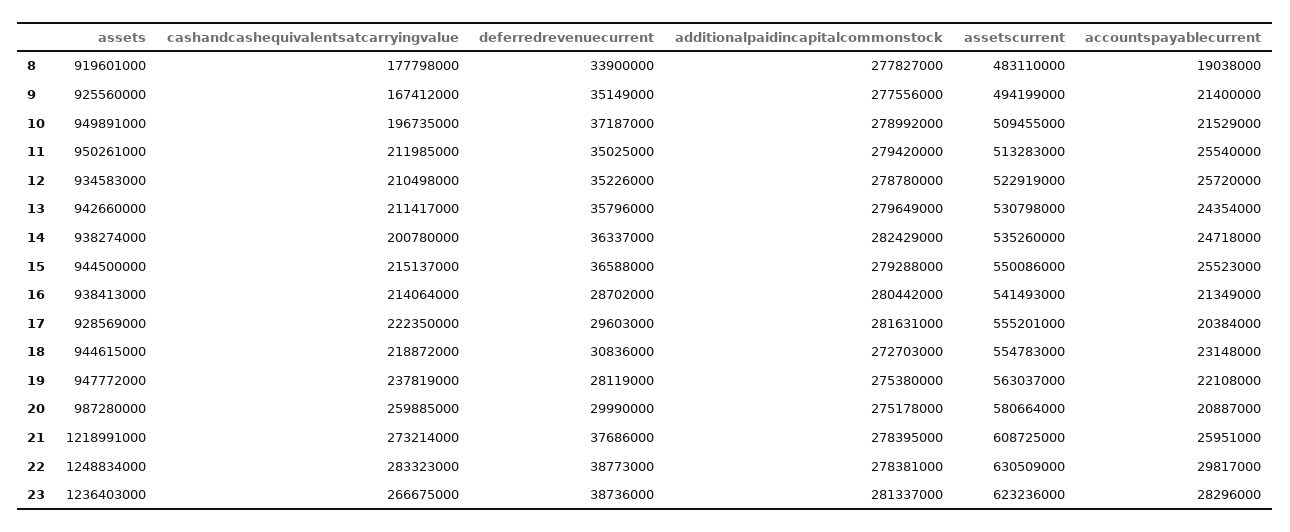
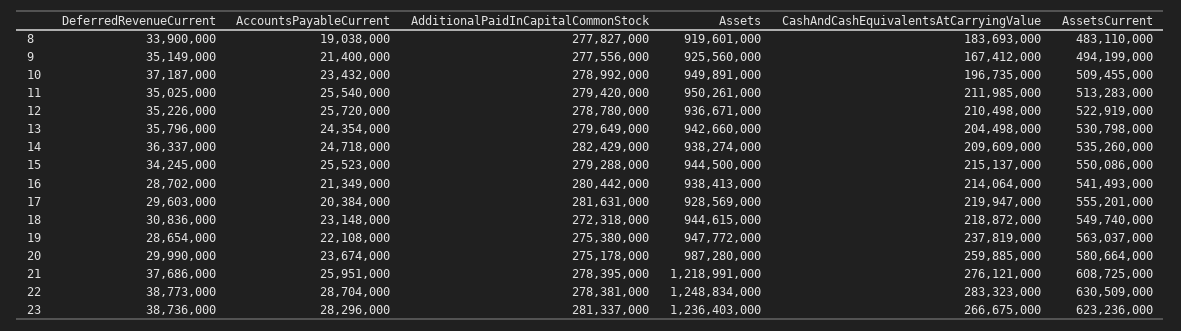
  {
    "assets": {
      "8": 919601000,
      "9": 925560000,
      "10": 949891000,
      "11": 950261000,
-     "12": 934583000,
+     "12": 936671000,
      "13": 942660000,
      "14": 938274000,
      "15": 944500000,
      "16": 938413000,
      "17": 928569000,
      "18": 944615000,
      "19": 947772000,
      "20": 987280000,
      "21": 1218991000,
      "22": 1248834000,
      "23": 1236403000
    },
    "cashandcashequivalentsatcarryingvalue": {
-     "8": 177798000,
+     "8": 183693000,
      "9": 167412000,
      "10": 196735000,
      "11": 211985000,
      "12": 210498000,
-     "13": 211417000,
+     "13": 204498000,
-     "14": 200780000,
+     "14": 209609000,
      "15": 215137000,
      "16": 214064000,
-     "17": 222350000,
+     "17": 219947000,
      "18": 218872000,
      "19": 237819000,
      "20": 259885000,
-     "21": 273214000,
+     "21": 276121000,
      "22": 283323000,
      "23": 266675000
    },
    "deferredrevenuecurrent": {
      "8": 33900000,
      "9": 35149000,
      "10": 37187000,
      "11": 35025000,
      "12": 35226000,
      "13": 35796000,
      "14": 36337000,
-     "15": 36588000,
+     "15": 34245000,
      "16": 28702000,
      "17": 29603000,
      "18": 30836000,
-     "19": 28119000,
+     "19": 28654000,
      "20": 29990000,
      "21": 37686000,
      "22": 38773000,
      "23": 38736000
    },
    "additionalpaidincapitalcommonstock": {
      "8": 277827000,
      "9": 277556000,
      "10": 278992000,
      "11": 279420000,
      "12": 278780000,
      "13": 279649000,
      "14": 282429000,
      "15": 279288000,
      "16": 280442000,
      "17": 281631000,
-     "18": 272703000,
+     "18": 272318000,
      "19": 275380000,
      "20": 275178000,
      "21": 278395000,
      "22": 278381000,
      "23": 281337000
    },
    "assetscurrent": {
      "8": 483110000,
      "9": 494199000,
      "10": 509455000,
      "11": 513283000,
      "12": 522919000,
      "13": 530798000,
      "14": 535260000,
      "15": 550086000,
      "16": 541493000,
      "17": 555201000,
-     "18": 554783000,
+     "18": 549740000,
      "19": 563037000,
      "20": 580664000,
      "21": 608725000,
      "22": 630509000,
      "23": 623236000
    },
    "accountspayablecurrent": {
      "8": 19038000,
      "9": 21400000,
-     "10": 21529000,
+     "10": 23432000,
      "11": 25540000,
      "12": 25720000,
      "13": 24354000,
      "14": 24718000,
      "15": 25523000,
      "16": 21349000,
      "17": 20384000,
      "18": 23148000,
      "19": 22108000,
-     "20": 20887000,
+     "20": 23674000,
      "21": 25951000,
-     "22": 29817000,
+     "22": 28704000,
      "23": 28296000
    }
  }

